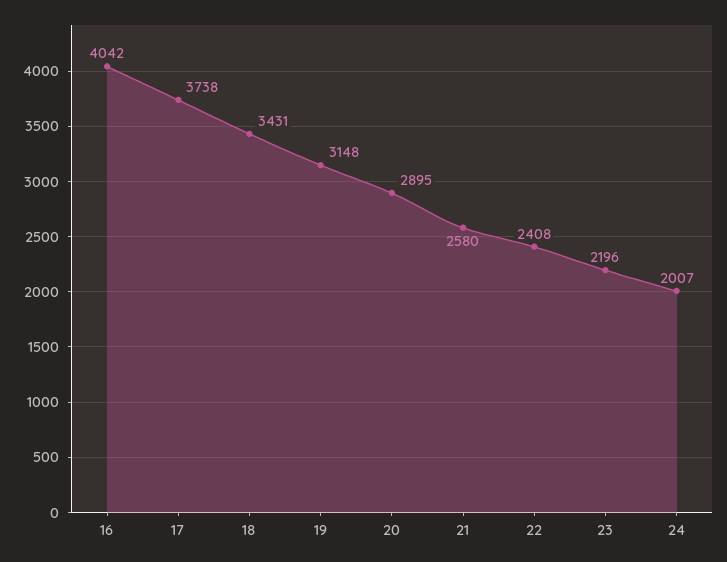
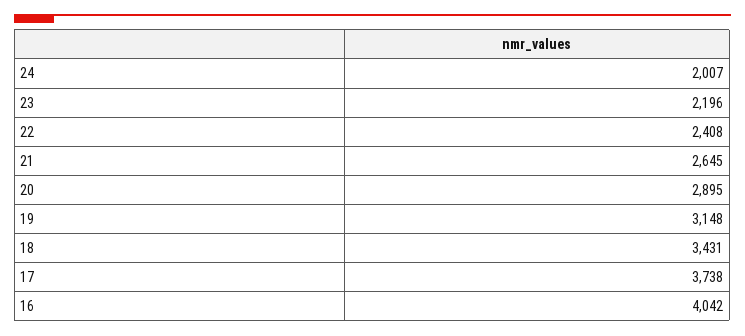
  {
    "16": 4042,
    "17": 3738,
    "18": 3431,
    "19": 3148,
    "20": 2895,
-   "21": 2580,
+   "21": 2645,
    "22": 2408,
    "23": 2196,
    "24": 2007
  }

